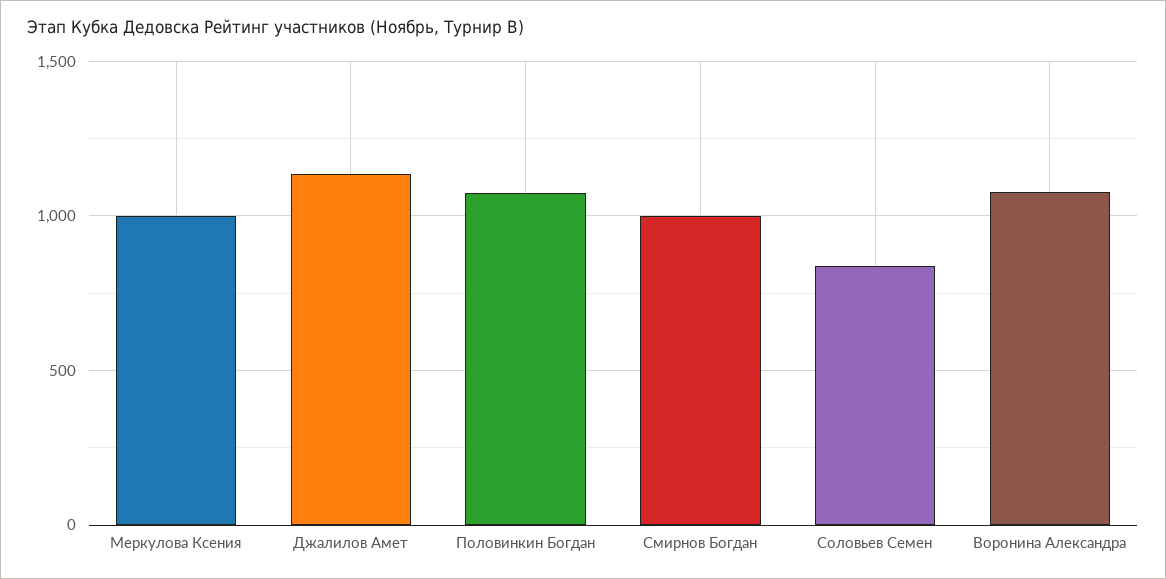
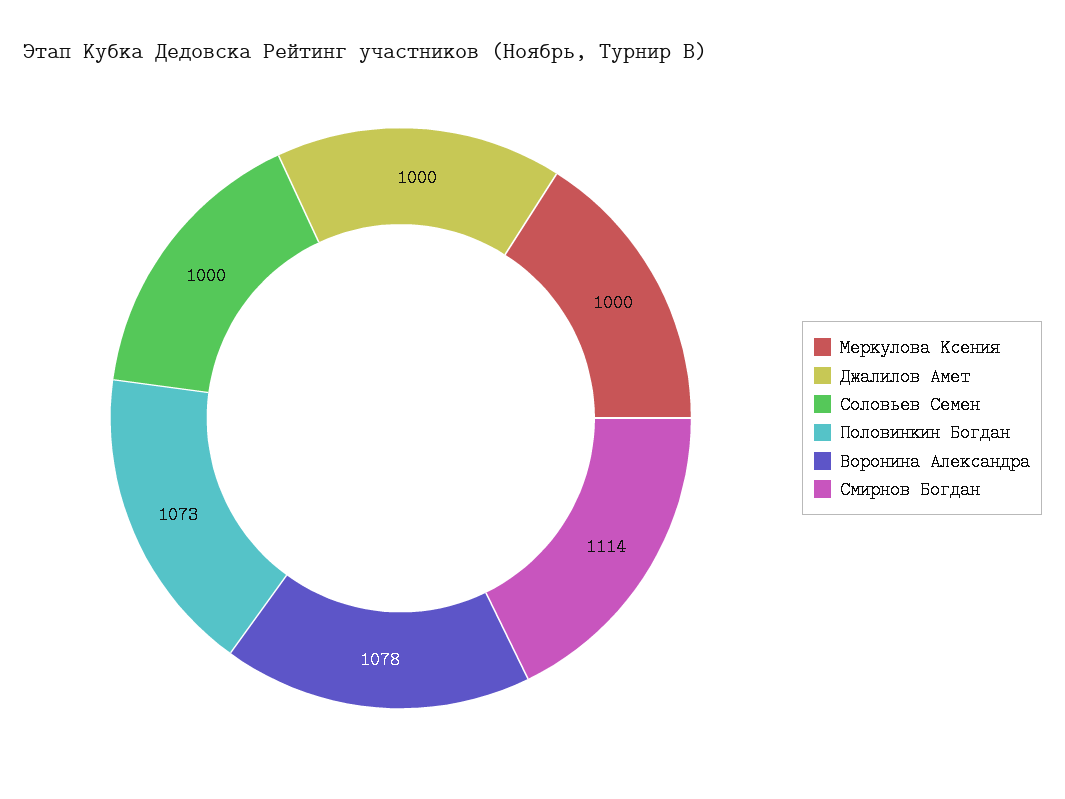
  {
    "Меркулова Ксения": 1000,
-   "Джалилов Амет": 1150,
+   "Джалилов Амет": 1000,
    "Половинкин Богдан": 1073,
-   "Смирнов Богдан": 1000,
+   "Смирнов Богдан": 1114,
-   "Соловьев Семен": 850,
+   "Соловьев Семен": 1000,
    "Воронина Александра": 1078
  }

